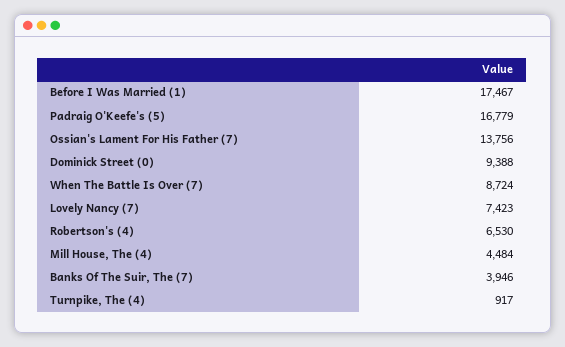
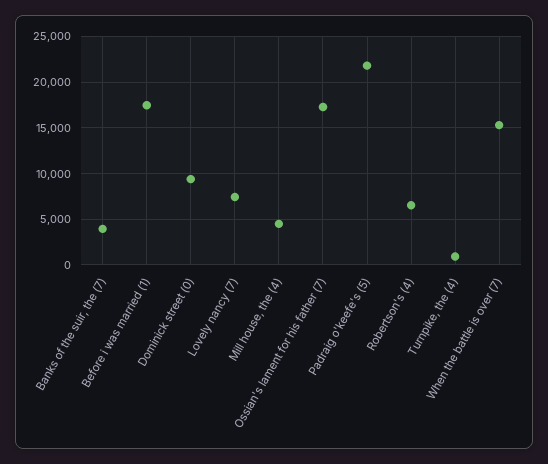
  {
    "Before I Was Married (1)": 17467,
-   "Padraig O'Keefe's (5)": 16779,
+   "Padraig O'Keefe's (5)": 22000,
-   "Ossian's Lament For His Father (7)": 13756,
+   "Ossian's Lament For His Father (7)": 17000,
    "Dominick Street (0)": 9388,
-   "When The Battle Is Over (7)": 8724,
+   "When The Battle Is Over (7)": 15000,
    "Lovely Nancy (7)": 7423,
    "Robertson's (4)": 6530,
    "Mill House, The (4)": 4484,
    "Banks Of The Suir, The (7)": 3946,
    "Turnpike, The (4)": 917
  }

